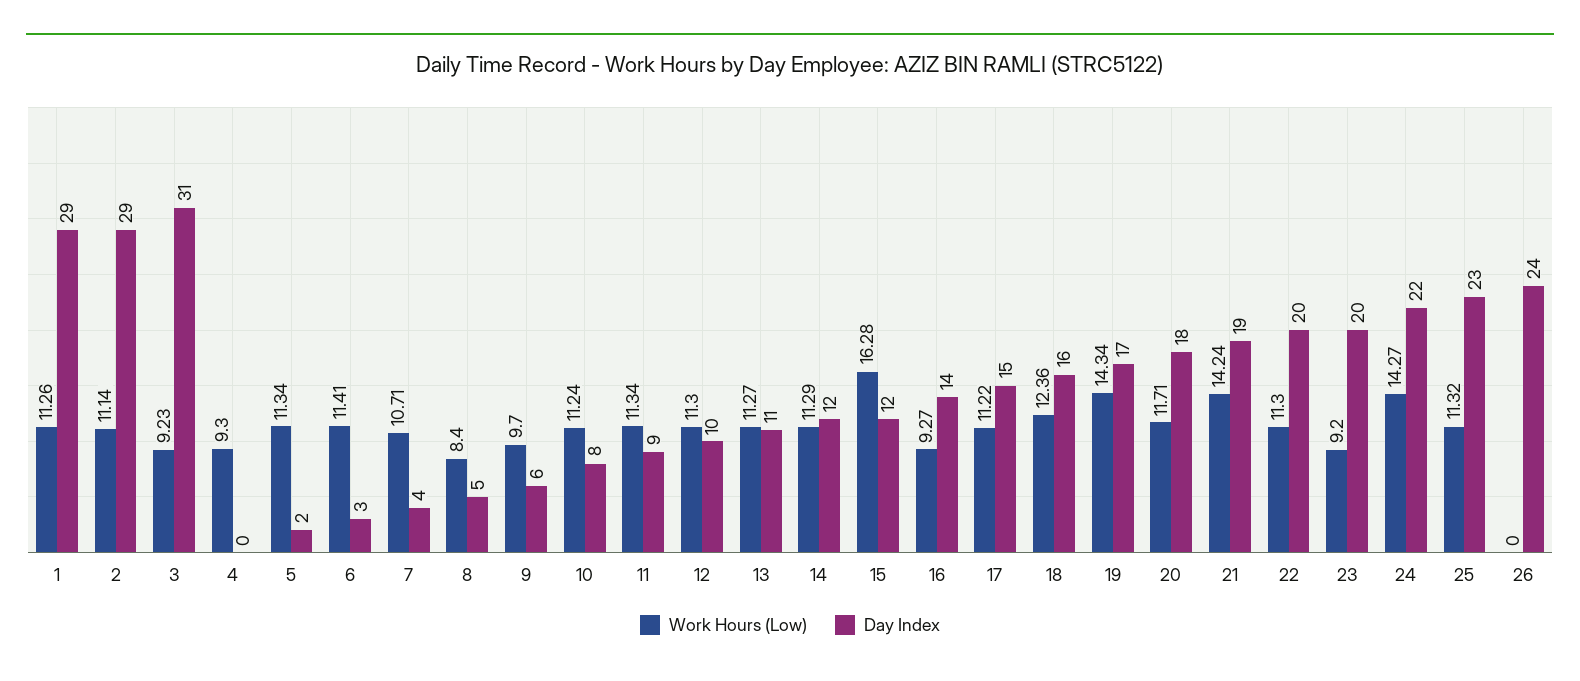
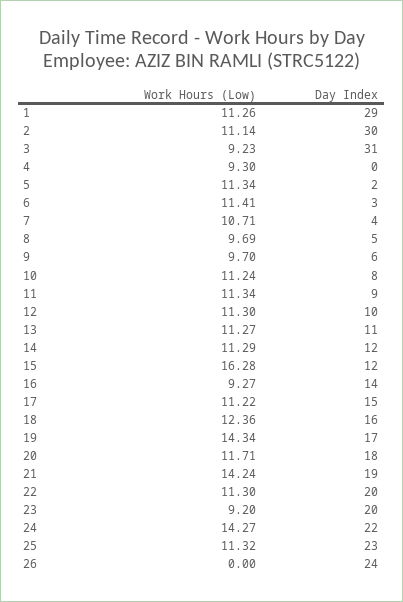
  {
    "Work Hours (Low)": {
      "1": 11.26,
      "2": 11.14,
      "3": 9.23,
      "4": 9.3,
      "5": 11.34,
      "6": 11.41,
      "7": 10.71,
-     "8": 8.4,
+     "8": 9.69,
      "9": 9.7,
      "10": 11.24,
      "11": 11.34,
      "12": 11.3,
      "13": 11.27,
      "14": 11.29,
      "15": 16.28,
      "16": 9.27,
      "17": 11.22,
      "18": 12.36,
      "19": 14.34,
      "20": 11.71,
      "21": 14.24,
      "22": 11.3,
      "23": 9.2,
      "24": 14.27,
      "25": 11.32,
      "26": 0
    },
    "Day Index": {
      "1": 29,
-     "2": 29,
+     "2": 30,
      "3": 31,
      "4": 0,
      "5": 2,
      "6": 3,
      "7": 4,
      "8": 5,
      "9": 6,
      "10": 8,
      "11": 9,
      "12": 10,
      "13": 11,
      "14": 12,
      "15": 12,
      "16": 14,
      "17": 15,
      "18": 16,
      "19": 17,
      "20": 18,
      "21": 19,
      "22": 20,
      "23": 20,
      "24": 22,
      "25": 23,
      "26": 24
    }
  }

